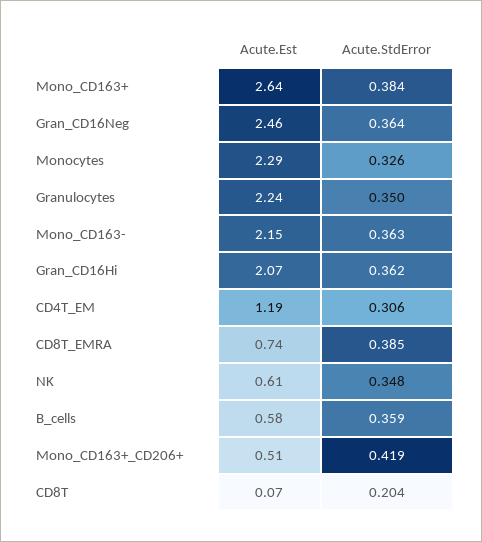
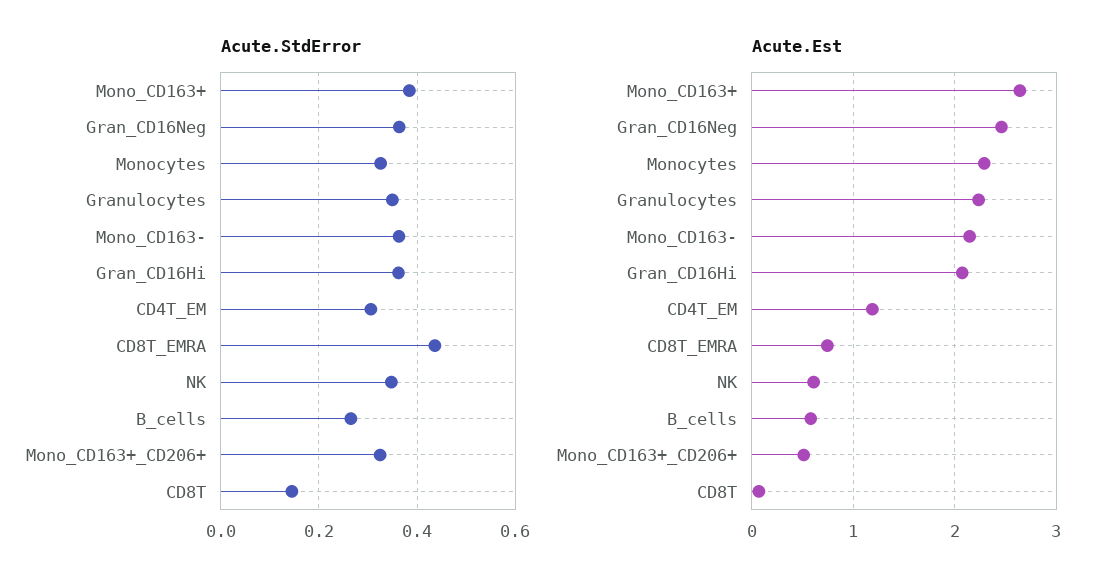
  {
    "Acute.Est": {
      "Mono_CD163+": 2.64,
      "Gran_CD16Neg": 2.46,
      "Monocytes": 2.29,
      "Granulocytes": 2.24,
      "Mono_CD163-": 2.15,
      "Gran_CD16Hi": 2.07,
      "CD4T_EM": 1.19,
      "CD8T_EMRA": 0.74,
      "NK": 0.61,
      "B_cells": 0.58,
      "Mono_CD163+_CD206+": 0.51,
      "CD8T": 0.07
    },
    "Acute.StdError": {
      "Mono_CD163+": 0.384,
      "Gran_CD16Neg": 0.364,
      "Monocytes": 0.326,
      "Granulocytes": 0.35,
      "Mono_CD163-": 0.363,
      "Gran_CD16Hi": 0.362,
      "CD4T_EM": 0.306,
-     "CD8T_EMRA": 0.385,
+     "CD8T_EMRA": 0.44,
      "NK": 0.348,
-     "B_cells": 0.359,
+     "B_cells": 0.26,
-     "Mono_CD163+_CD206+": 0.419,
+     "Mono_CD163+_CD206+": 0.32,
-     "CD8T": 0.204
+     "CD8T": 0.14
    }
  }

